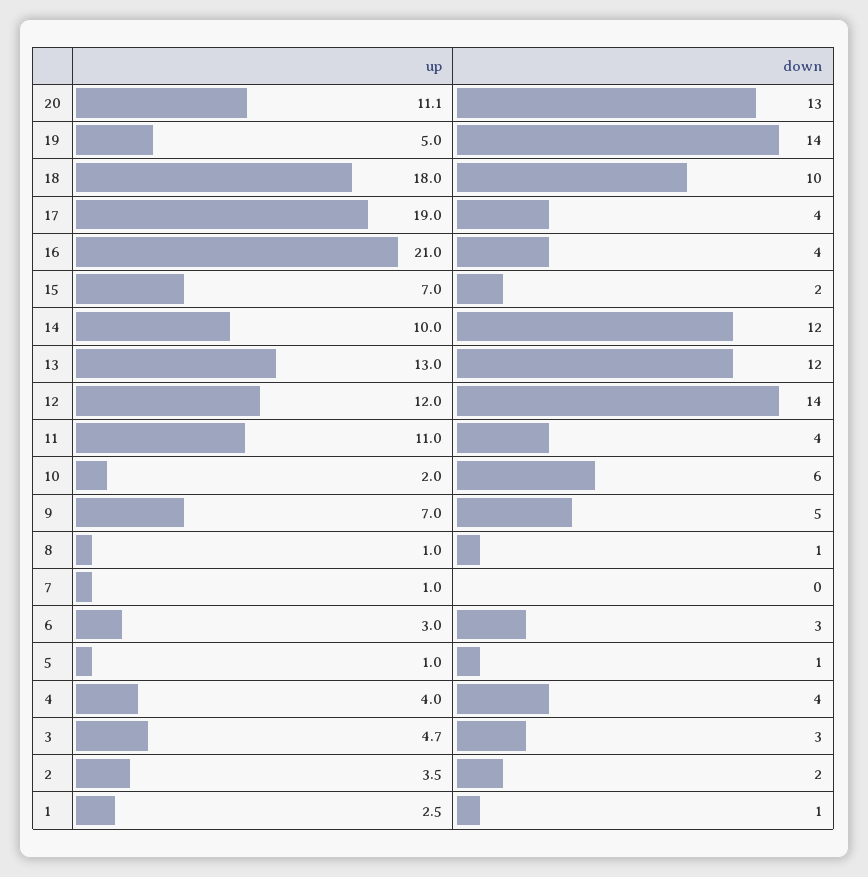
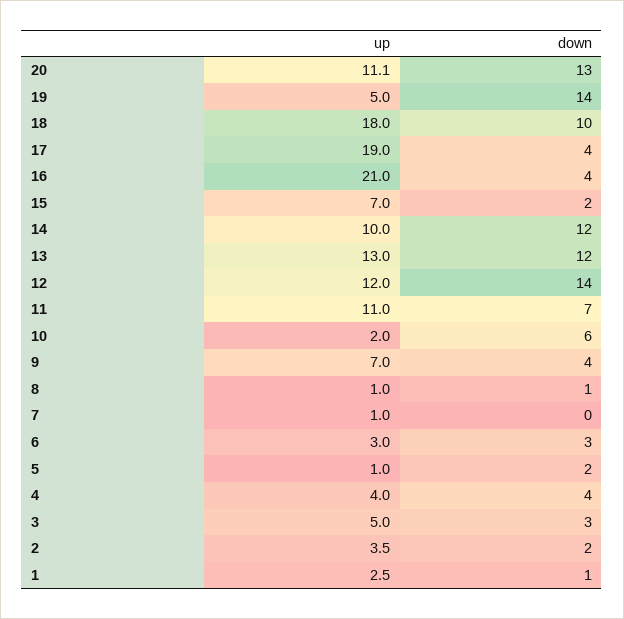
  {
    "up": {
      "20": 11.1,
      "19": 5,
      "18": 18,
      "17": 19,
      "16": 21,
      "15": 7,
      "14": 10,
      "13": 13,
      "12": 12,
      "11": 11,
      "10": 2,
      "9": 7,
      "8": 1,
      "7": 1,
      "6": 3,
      "5": 1,
      "4": 4,
-     "3": 4.7,
+     "3": 5,
      "2": 3.5,
      "1": 2.5
    },
    "down": {
      "20": 13,
      "19": 14,
      "18": 10,
      "17": 4,
      "16": 4,
      "15": 2,
      "14": 12,
      "13": 12,
      "12": 14,
-     "11": 4,
+     "11": 7,
      "10": 6,
-     "9": 5,
+     "9": 4,
      "8": 1,
      "7": 0,
      "6": 3,
-     "5": 1,
+     "5": 2,
      "4": 4,
      "3": 3,
      "2": 2,
      "1": 1
    }
  }

